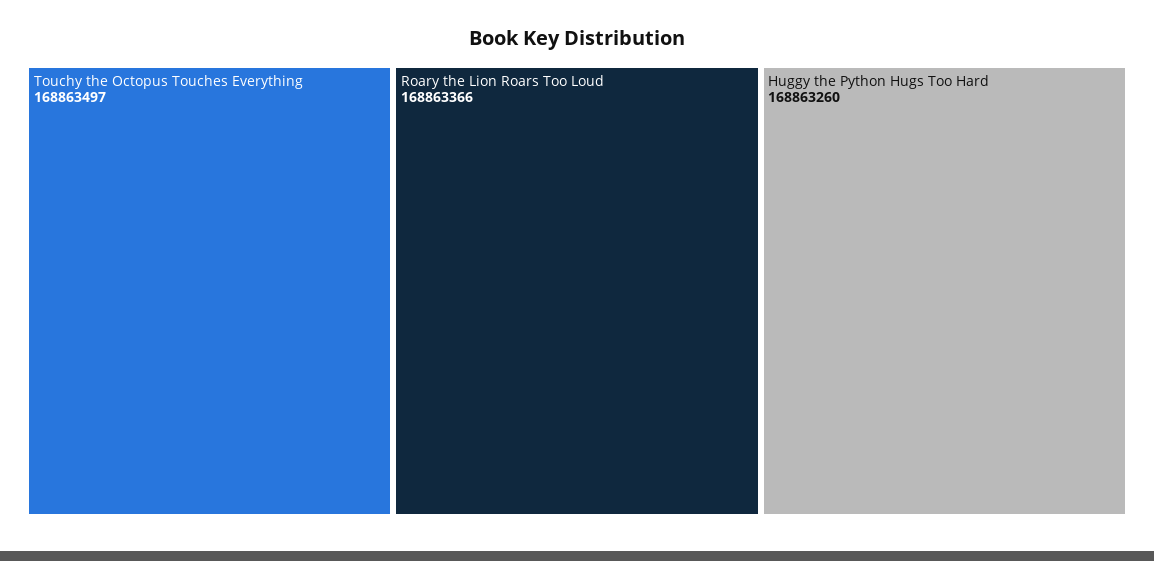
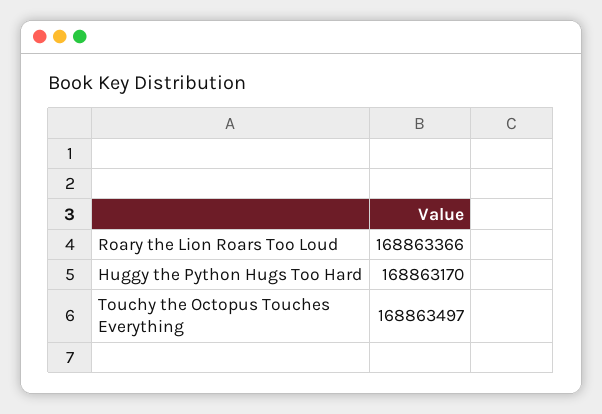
  {
    "Touchy the Octopus Touches Everything": 168863497,
    "Roary the Lion Roars Too Loud": 168863366,
-   "Huggy the Python Hugs Too Hard": 168863260
+   "Huggy the Python Hugs Too Hard": 168863170
  }

